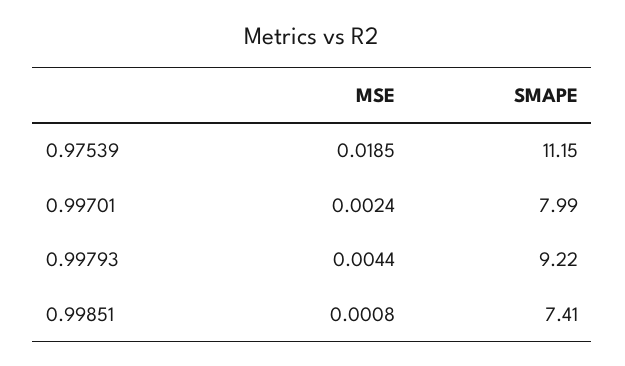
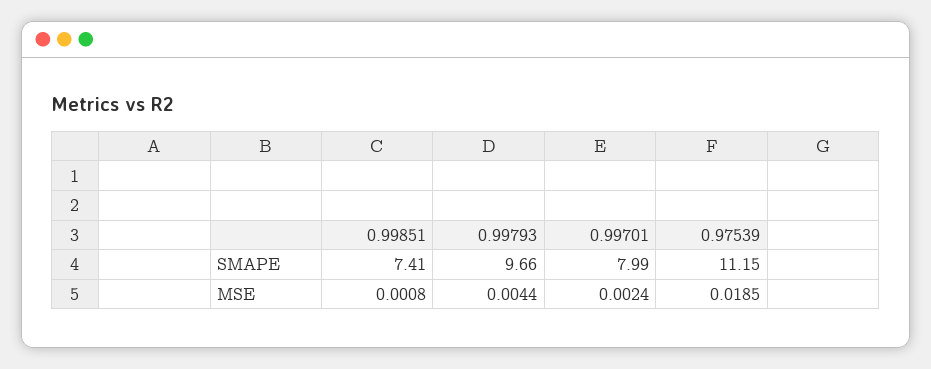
  {
    "MSE": {
      "0.97539": 0.0185,
      "0.99701": 0.0024,
      "0.99793": 0.0044,
      "0.99851": 0.0008
    },
    "SMAPE": {
      "0.97539": 11.15,
      "0.99701": 7.99,
-     "0.99793": 9.22,
+     "0.99793": 9.66,
      "0.99851": 7.41
    }
  }

